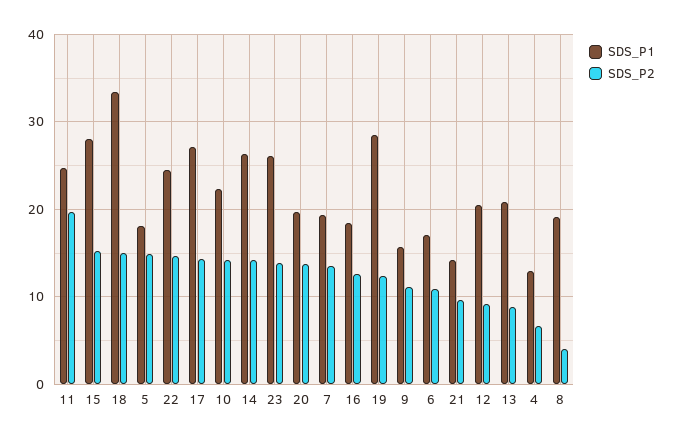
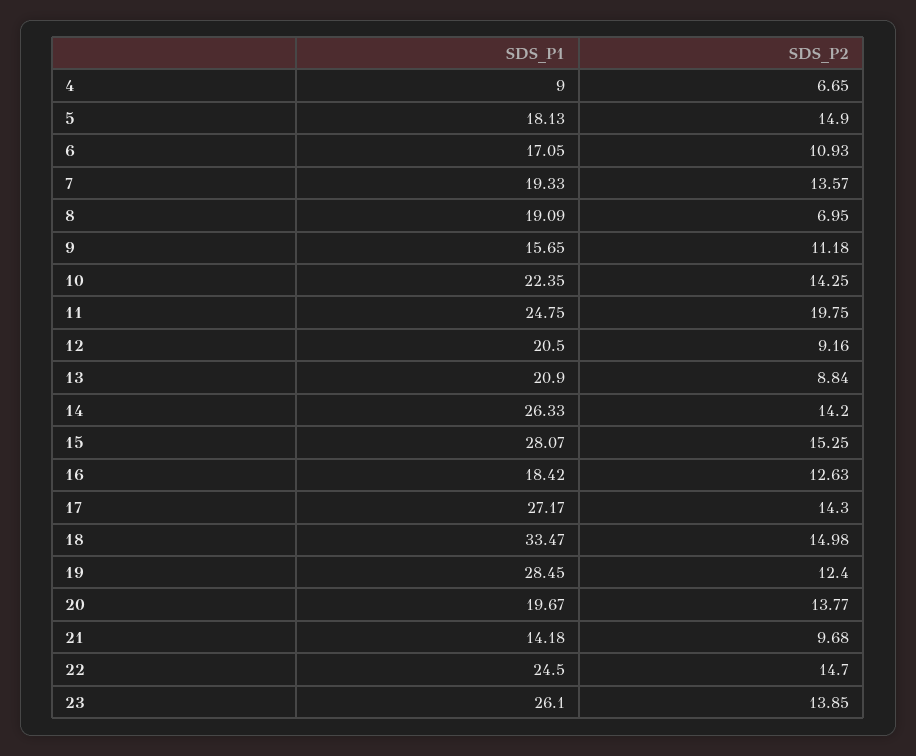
  {
    "SDS_P1": {
      "11": 24.75,
      "15": 28.07,
      "18": 33.47,
      "5": 18.13,
      "22": 24.5,
      "17": 27.17,
      "10": 22.35,
      "14": 26.33,
      "23": 26.1,
      "20": 19.67,
      "7": 19.33,
      "16": 18.42,
      "19": 28.45,
      "9": 15.65,
      "6": 17.05,
      "21": 14.18,
      "12": 20.5,
      "13": 20.9,
-     "4": 13,
+     "4": 9,
      "8": 19.09
    },
    "SDS_P2": {
      "11": 19.75,
      "15": 15.25,
      "18": 14.98,
      "5": 14.9,
      "22": 14.7,
      "17": 14.3,
      "10": 14.25,
      "14": 14.2,
      "23": 13.85,
      "20": 13.77,
      "7": 13.57,
      "16": 12.63,
      "19": 12.4,
      "9": 11.18,
      "6": 10.93,
      "21": 9.68,
      "12": 9.16,
      "13": 8.84,
      "4": 6.65,
-     "8": 4
+     "8": 6.95
    }
  }

